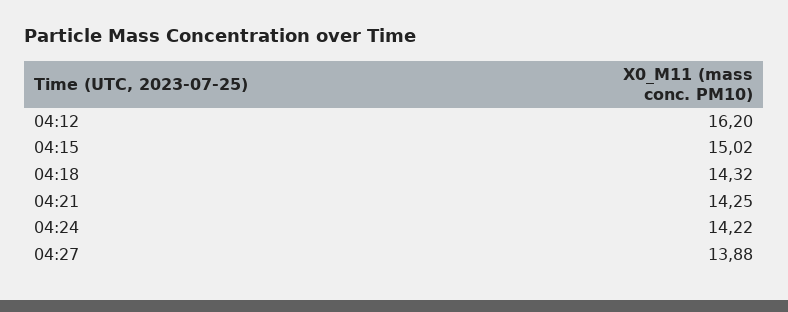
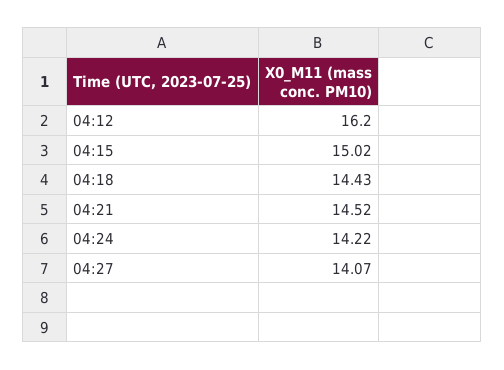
  {
    "04:12": 16.2,
    "04:15": 15.02,
-   "04:18": 14.32,
+   "04:18": 14.43,
-   "04:21": 14.25,
+   "04:21": 14.52,
    "04:24": 14.22,
-   "04:27": 13.88
+   "04:27": 14.07
  }

